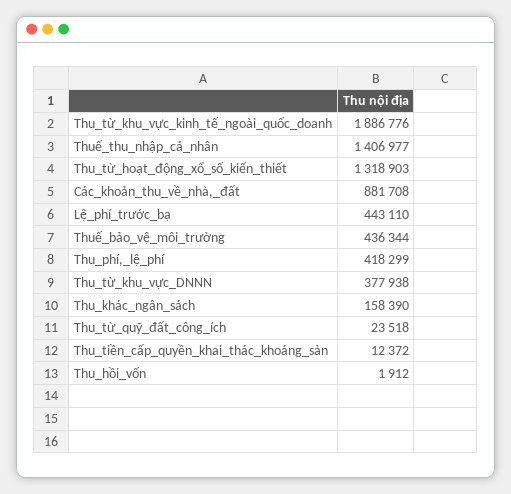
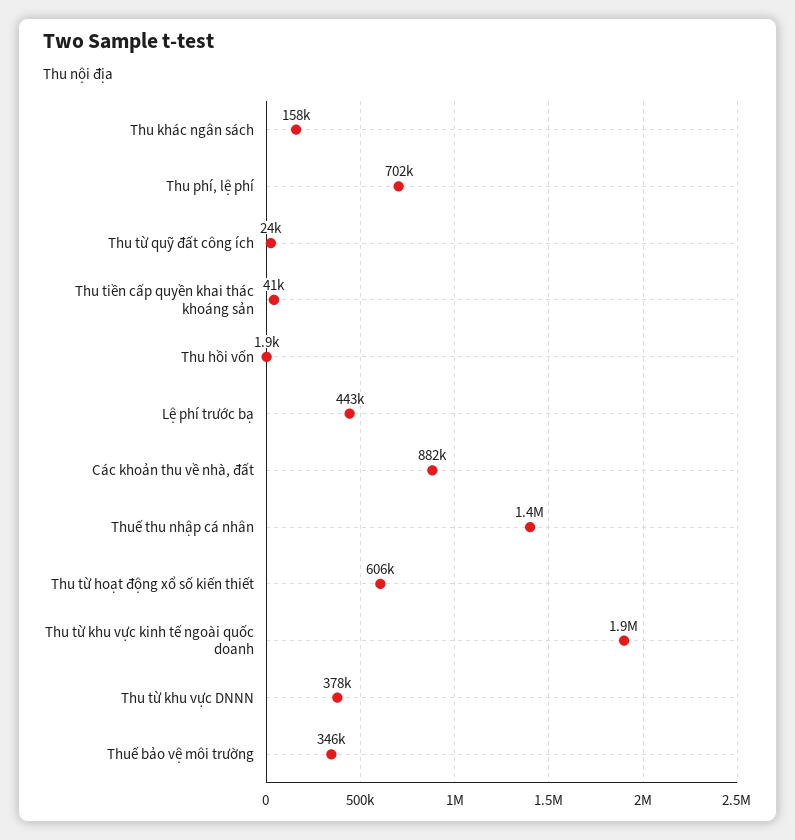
  {
    "Thu_từ_khu_vực_kinh_tế_ngoài_quốc_doanh": 1886776,
    "Thuế_thu_nhập_cá_nhân": 1406977,
-   "Thu_từ_hoạt_động_xổ_số_kiến_thiết": 1318903,
+   "Thu_từ_hoạt_động_xổ_số_kiến_thiết": 606000,
    "Các_khoản_thu_về_nhà,_đất": 881708,
    "Lệ_phí_trước_bạ": 443110,
-   "Thuế_bảo_vệ_môi_trường": 436344,
+   "Thuế_bảo_vệ_môi_trường": 346000,
-   "Thu_phí,_lệ_phí": 418299,
+   "Thu_phí,_lệ_phí": 702000,
    "Thu_từ_khu_vực_DNNN": 377938,
    "Thu_khác_ngân_sách": 158390,
    "Thu_từ_quỹ_đất_công_ích": 23518,
-   "Thu_tiền_cấp_quyền_khai_thác_khoáng_sản": 12372,
+   "Thu_tiền_cấp_quyền_khai_thác_khoáng_sản": 41000,
    "Thu_hồi_vốn": 1912
  }

